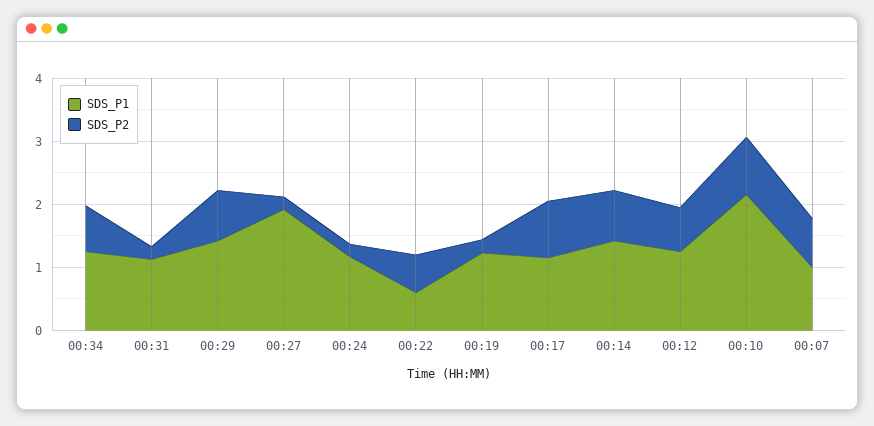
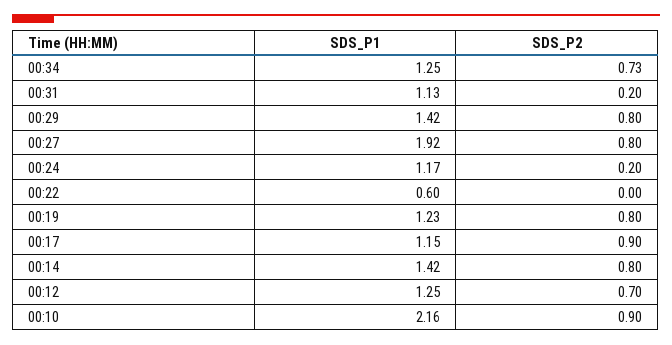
  {
    "SDS_P1": {
      "00:34": 1.25,
      "00:31": 1.13,
      "00:29": 1.42,
      "00:27": 1.92,
      "00:24": 1.17,
      "00:22": 0.6,
      "00:19": 1.23,
      "00:17": 1.15,
      "00:14": 1.42,
      "00:12": 1.25,
-     "00:10": 2.16,
+     "00:10": 2.16
-     "00:07": 1
    },
    "SDS_P2": {
      "00:34": 0.73,
      "00:31": 0.2,
      "00:29": 0.8,
-     "00:27": 0.2,
+     "00:27": 0.8,
      "00:24": 0.2,
-     "00:22": 0.6,
+     "00:22": 0,
-     "00:19": 0.2,
+     "00:19": 0.8,
      "00:17": 0.9,
      "00:14": 0.8,
      "00:12": 0.7,
-     "00:10": 0.9,
+     "00:10": 0.9
-     "00:07": 0.8
    }
  }

